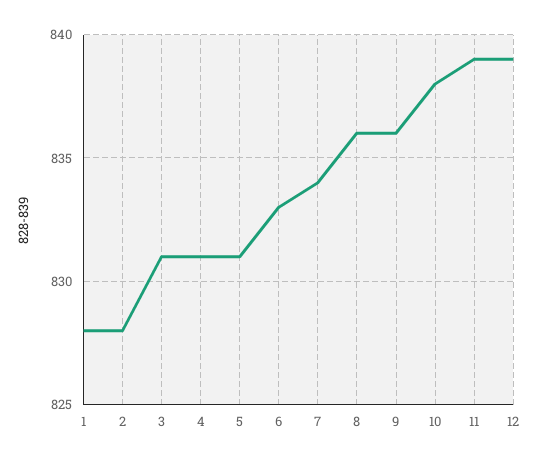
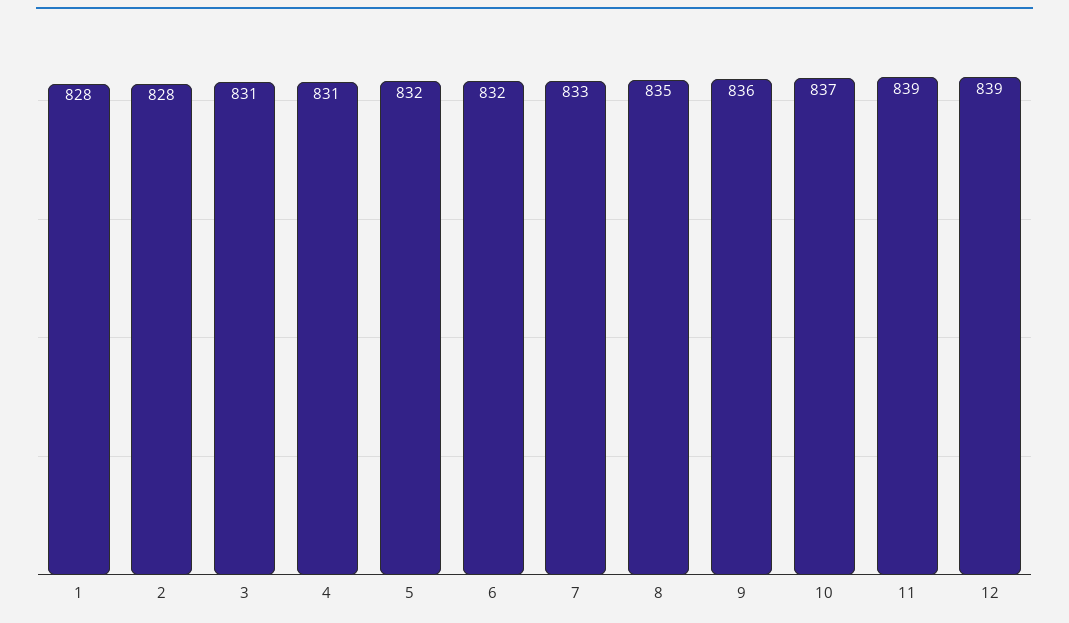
  {
    "1": 828,
    "2": 828,
    "3": 831,
    "4": 831,
-   "5": 831,
+   "5": 832,
-   "6": 833,
+   "6": 832,
-   "7": 834,
+   "7": 833,
-   "8": 836,
+   "8": 835,
    "9": 836,
-   "10": 838,
+   "10": 837,
    "11": 839,
    "12": 839
  }

